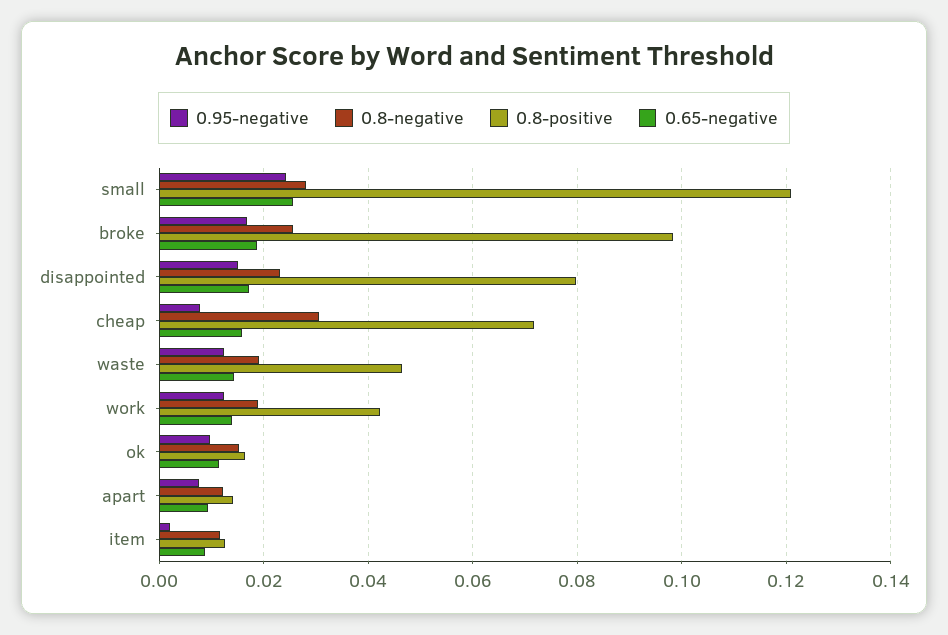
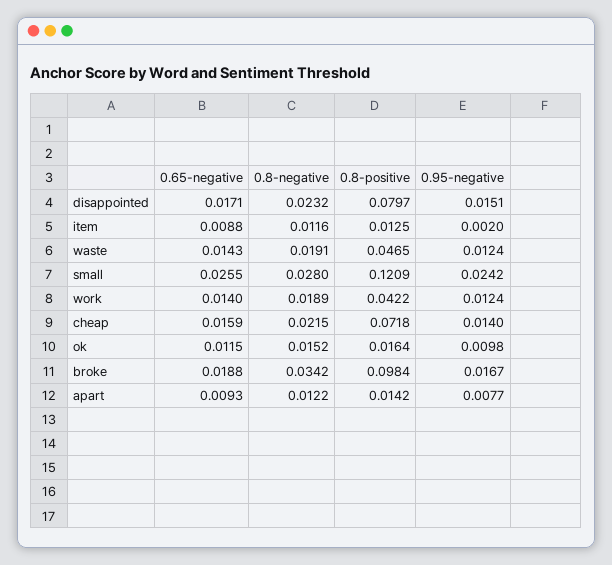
  {
    "0.95-negative": {
      "small": 0.0242,
      "broke": 0.0167,
      "disappointed": 0.0151,
-     "cheap": 0.008,
+     "cheap": 0.014,
      "waste": 0.0124,
      "work": 0.0124,
      "ok": 0.0098,
      "apart": 0.0077,
      "item": 0.002
    },
    "0.8-negative": {
      "small": 0.028,
-     "broke": 0.026,
+     "broke": 0.0342,
      "disappointed": 0.0232,
-     "cheap": 0.03,
+     "cheap": 0.0215,
      "waste": 0.0191,
      "work": 0.0189,
      "ok": 0.0152,
      "apart": 0.0122,
      "item": 0.0116
    },
    "0.8-positive": {
      "small": 0.1209,
      "broke": 0.0984,
      "disappointed": 0.0797,
      "cheap": 0.0718,
      "waste": 0.0465,
      "work": 0.0422,
      "ok": 0.0164,
      "apart": 0.0142,
      "item": 0.0125
    },
    "0.65-negative": {
      "small": 0.0255,
      "broke": 0.0188,
      "disappointed": 0.0171,
      "cheap": 0.0159,
      "waste": 0.0143,
      "work": 0.014,
      "ok": 0.0115,
      "apart": 0.0093,
      "item": 0.0088
    }
  }

